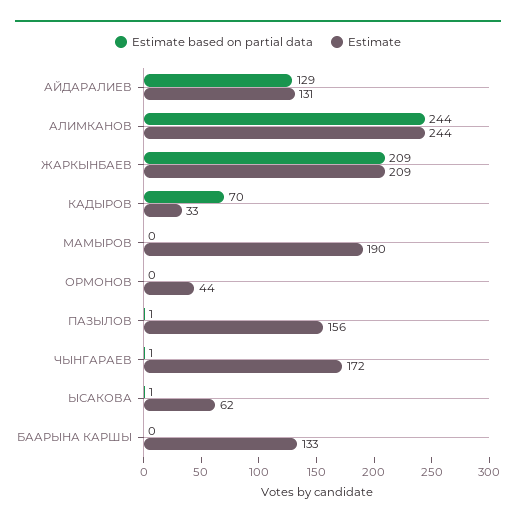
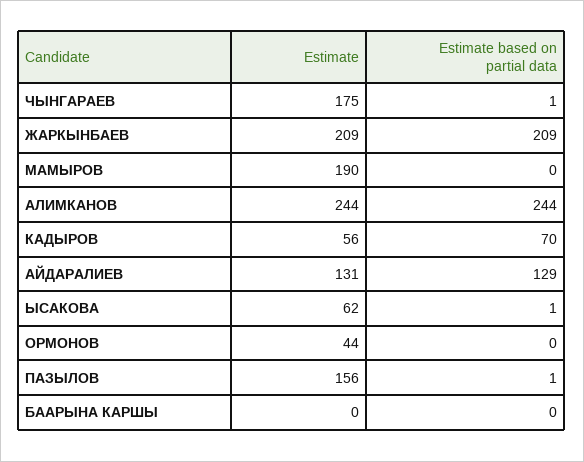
  {
    "Estimate based on partial data": {
      "АЙДАРАЛИЕВ": 129,
      "АЛИМКАНОВ": 244,
      "ЖАРКЫНБАЕВ": 209,
      "КАДЫРОВ": 70,
      "МАМЫРОВ": 0,
      "ОРМОНОВ": 0,
      "ПАЗЫЛОВ": 1,
      "ЧЫНГАРАЕВ": 1,
      "ЫСАКОВА": 1,
      "БААРЫНА КАРШЫ": 0
    },
    "Estimate": {
      "АЙДАРАЛИЕВ": 131,
      "АЛИМКАНОВ": 244,
      "ЖАРКЫНБАЕВ": 209,
-     "КАДЫРОВ": 33,
+     "КАДЫРОВ": 56,
      "МАМЫРОВ": 190,
      "ОРМОНОВ": 44,
      "ПАЗЫЛОВ": 156,
-     "ЧЫНГАРАЕВ": 172,
+     "ЧЫНГАРАЕВ": 175,
      "ЫСАКОВА": 62,
-     "БААРЫНА КАРШЫ": 133
+     "БААРЫНА КАРШЫ": 0
    }
  }

